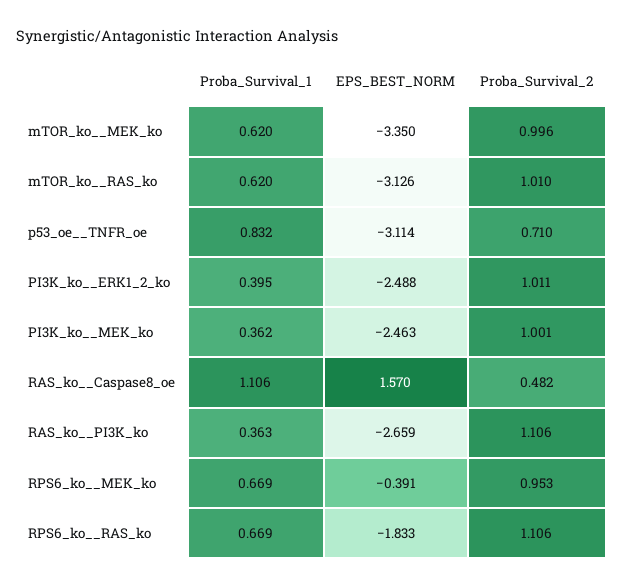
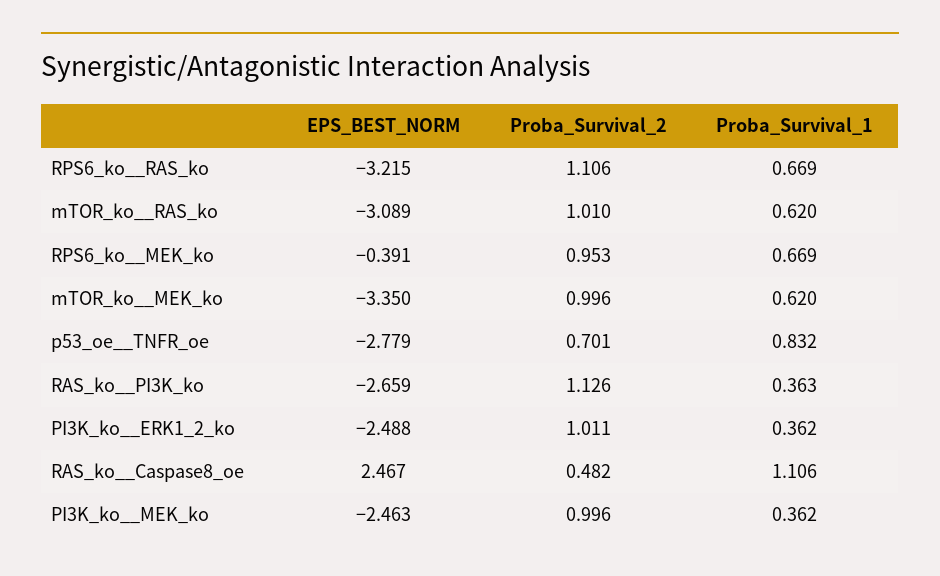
  {
    "Proba_Survival_1": {
      "mTOR_ko__MEK_ko": 0.62,
      "mTOR_ko__RAS_ko": 0.62,
      "p53_oe__TNFR_oe": 0.832,
-     "PI3K_ko__ERK1_2_ko": 0.395,
+     "PI3K_ko__ERK1_2_ko": 0.362,
      "PI3K_ko__MEK_ko": 0.362,
      "RAS_ko__Caspase8_oe": 1.106,
      "RAS_ko__PI3K_ko": 0.363,
      "RPS6_ko__MEK_ko": 0.669,
      "RPS6_ko__RAS_ko": 0.669
    },
    "EPS_BEST_NORM": {
      "mTOR_ko__MEK_ko": -3.35,
-     "mTOR_ko__RAS_ko": -3.126,
+     "mTOR_ko__RAS_ko": -3.089,
-     "p53_oe__TNFR_oe": -3.114,
+     "p53_oe__TNFR_oe": -2.779,
      "PI3K_ko__ERK1_2_ko": -2.488,
      "PI3K_ko__MEK_ko": -2.463,
-     "RAS_ko__Caspase8_oe": 1.57,
+     "RAS_ko__Caspase8_oe": 2.467,
      "RAS_ko__PI3K_ko": -2.659,
      "RPS6_ko__MEK_ko": -0.391,
-     "RPS6_ko__RAS_ko": -1.833
+     "RPS6_ko__RAS_ko": -3.215
    },
    "Proba_Survival_2": {
      "mTOR_ko__MEK_ko": 0.996,
      "mTOR_ko__RAS_ko": 1.01,
-     "p53_oe__TNFR_oe": 0.71,
+     "p53_oe__TNFR_oe": 0.701,
      "PI3K_ko__ERK1_2_ko": 1.011,
-     "PI3K_ko__MEK_ko": 1.001,
+     "PI3K_ko__MEK_ko": 0.996,
      "RAS_ko__Caspase8_oe": 0.482,
-     "RAS_ko__PI3K_ko": 1.106,
+     "RAS_ko__PI3K_ko": 1.126,
      "RPS6_ko__MEK_ko": 0.953,
      "RPS6_ko__RAS_ko": 1.106
    }
  }

